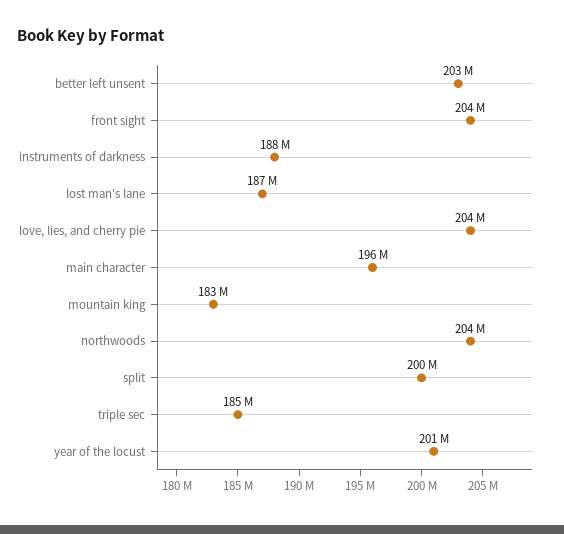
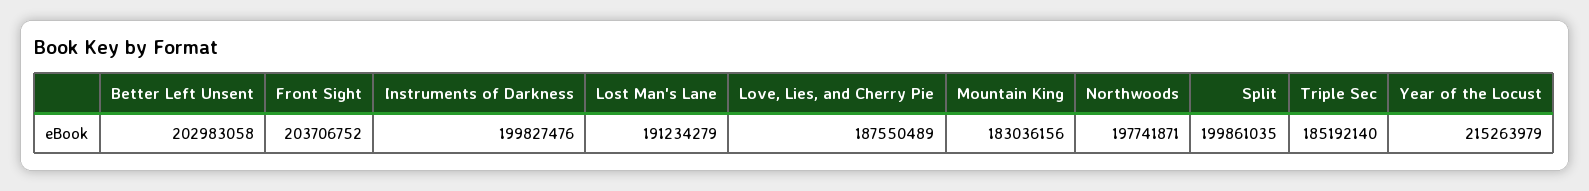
  {
    "better left unsent": 202983058,
    "front sight": 203706752,
-   "instruments of darkness": 188000000,
+   "instruments of darkness": 199827476,
-   "lost man's lane": 187000000,
+   "lost man's lane": 191234279,
-   "love, lies, and cherry pie": 204000000,
+   "love, lies, and cherry pie": 187550489,
-   "main character": 196000000,
    "mountain king": 183036156,
-   "northwoods": 204000000,
+   "northwoods": 197741871,
    "split": 199861035,
    "triple sec": 185192140,
-   "year of the locust": 201000000
+   "year of the locust": 215263979
  }

